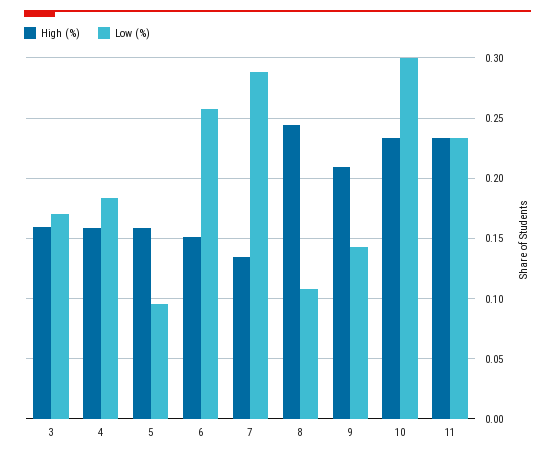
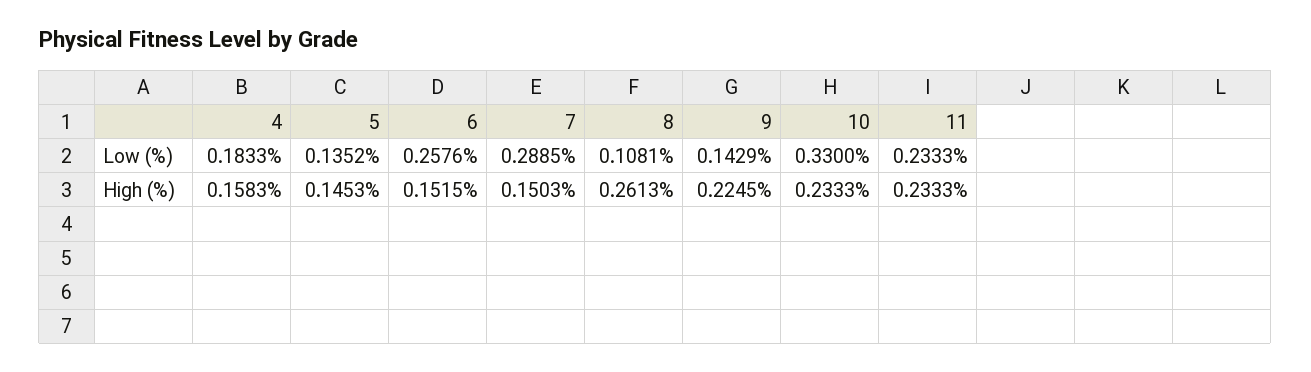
  {
    "High (%)": {
-     "3": 0.16,
      "4": 0.1583,
-     "5": 0.16,
+     "5": 0.1453,
      "6": 0.1515,
-     "7": 0.135,
+     "7": 0.1503,
-     "8": 0.245,
+     "8": 0.2613,
-     "9": 0.21,
+     "9": 0.2245,
      "10": 0.2333,
      "11": 0.2333
    },
    "Low (%)": {
-     "3": 0.17,
      "4": 0.1833,
-     "5": 0.095,
+     "5": 0.1352,
      "6": 0.2576,
      "7": 0.2885,
      "8": 0.1081,
      "9": 0.1429,
-     "10": 0.3,
+     "10": 0.33,
      "11": 0.2333
    }
  }

